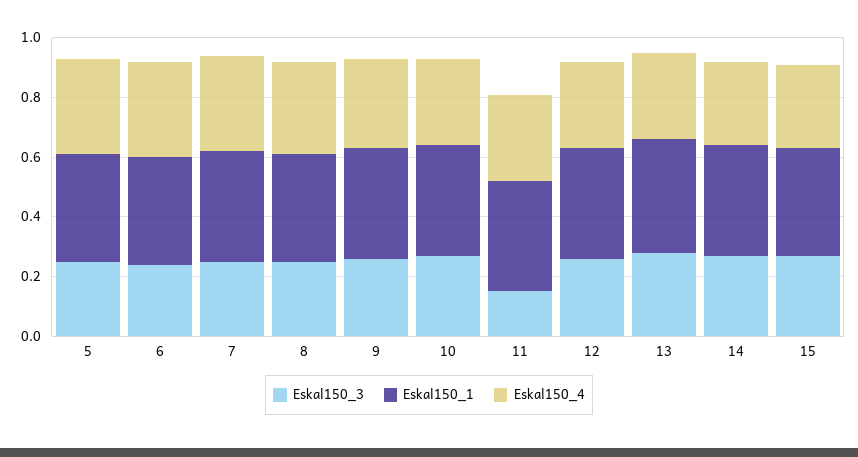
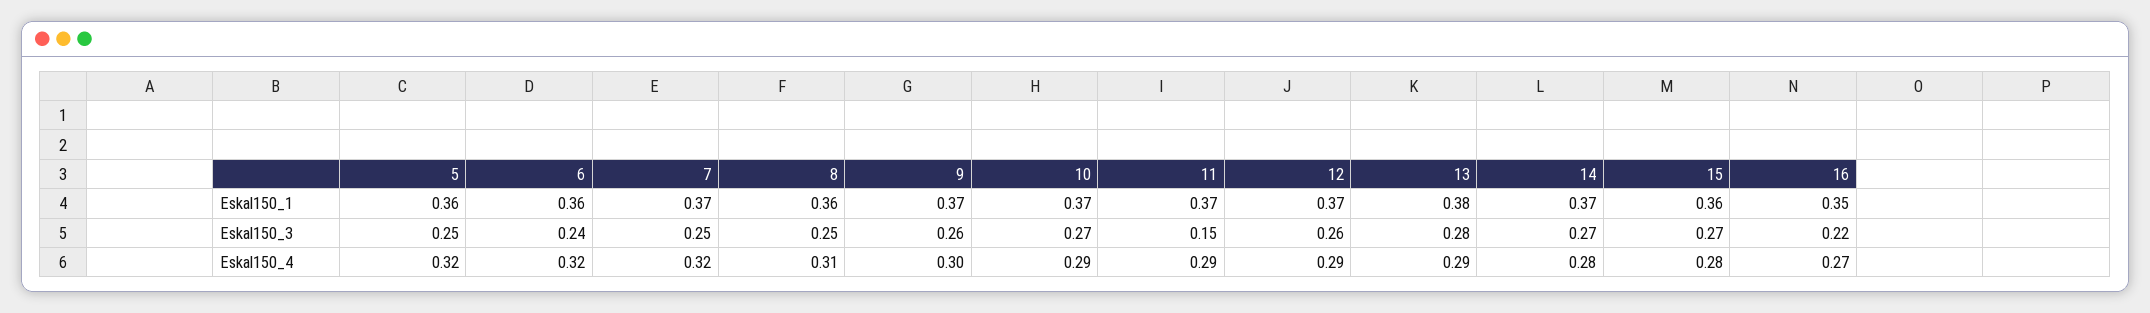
  {
    "Eskal150_3": {
      "5": 0.25,
      "6": 0.24,
      "7": 0.25,
      "8": 0.25,
      "9": 0.26,
      "10": 0.27,
      "11": 0.15,
      "12": 0.26,
      "13": 0.28,
      "14": 0.27,
-     "15": 0.27
+     "15": 0.27,
+     "16": 0.22
    },
    "Eskal150_1": {
      "5": 0.36,
      "6": 0.36,
      "7": 0.37,
      "8": 0.36,
      "9": 0.37,
      "10": 0.37,
      "11": 0.37,
      "12": 0.37,
      "13": 0.38,
      "14": 0.37,
-     "15": 0.36
+     "15": 0.36,
+     "16": 0.35
    },
    "Eskal150_4": {
      "5": 0.32,
      "6": 0.32,
      "7": 0.32,
      "8": 0.31,
      "9": 0.3,
      "10": 0.29,
      "11": 0.29,
      "12": 0.29,
      "13": 0.29,
      "14": 0.28,
-     "15": 0.28
+     "15": 0.28,
+     "16": 0.27
    }
  }

